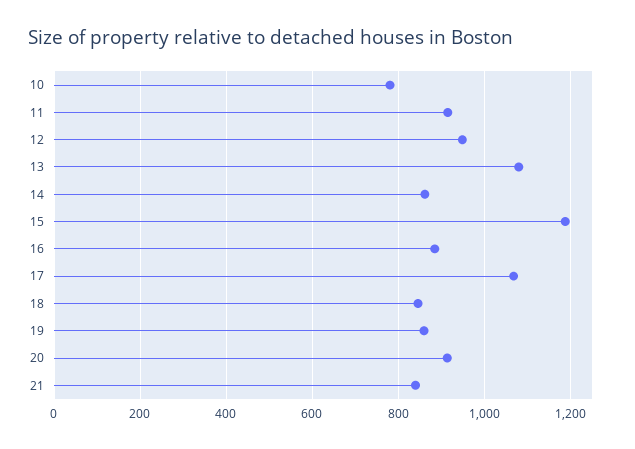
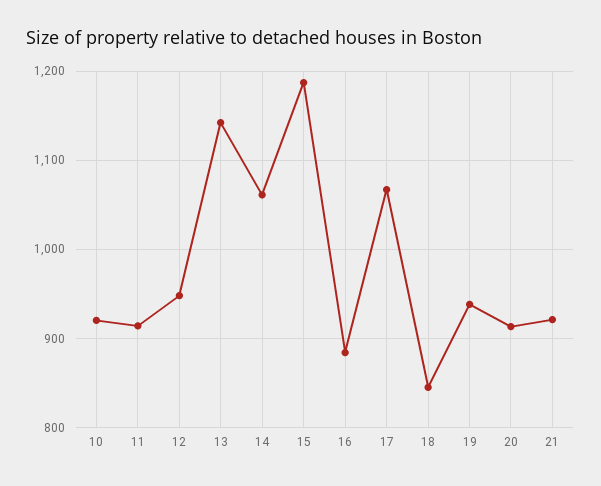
  {
-   "10": 780,
+   "10": 920,
    "11": 910,
    "12": 950,
-   "13": 1080,
+   "13": 1140,
-   "14": 860,
+   "14": 1060,
    "15": 1190,
    "16": 880,
    "17": 1070,
    "18": 850,
-   "19": 860,
+   "19": 940,
    "20": 910,
-   "21": 840
+   "21": 920
  }

